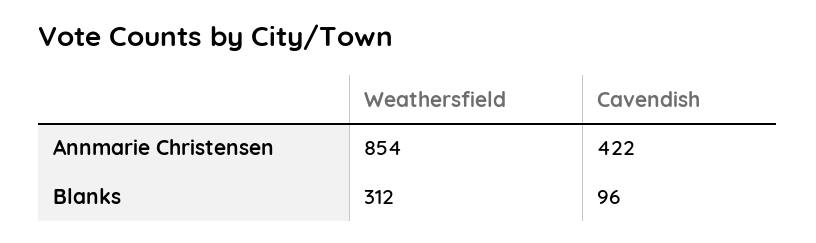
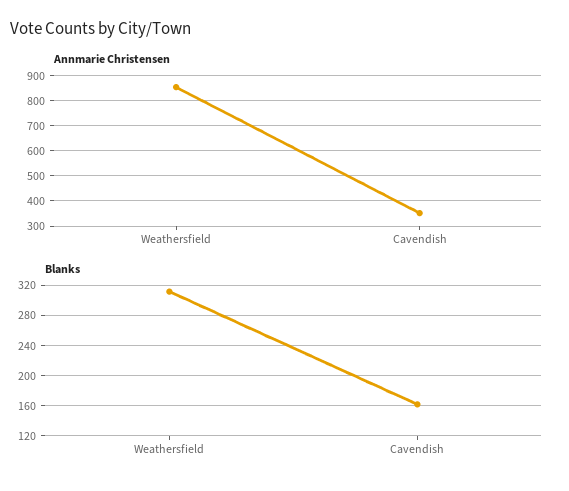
  {
    "Annmarie Christensen": {
      "Weathersfield": 854,
-     "Cavendish": 422
+     "Cavendish": 350
    },
    "Blanks": {
      "Weathersfield": 312,
-     "Cavendish": 96
+     "Cavendish": 160
    }
  }

